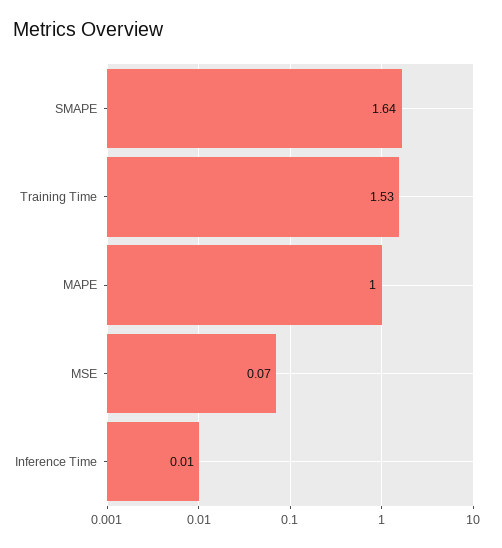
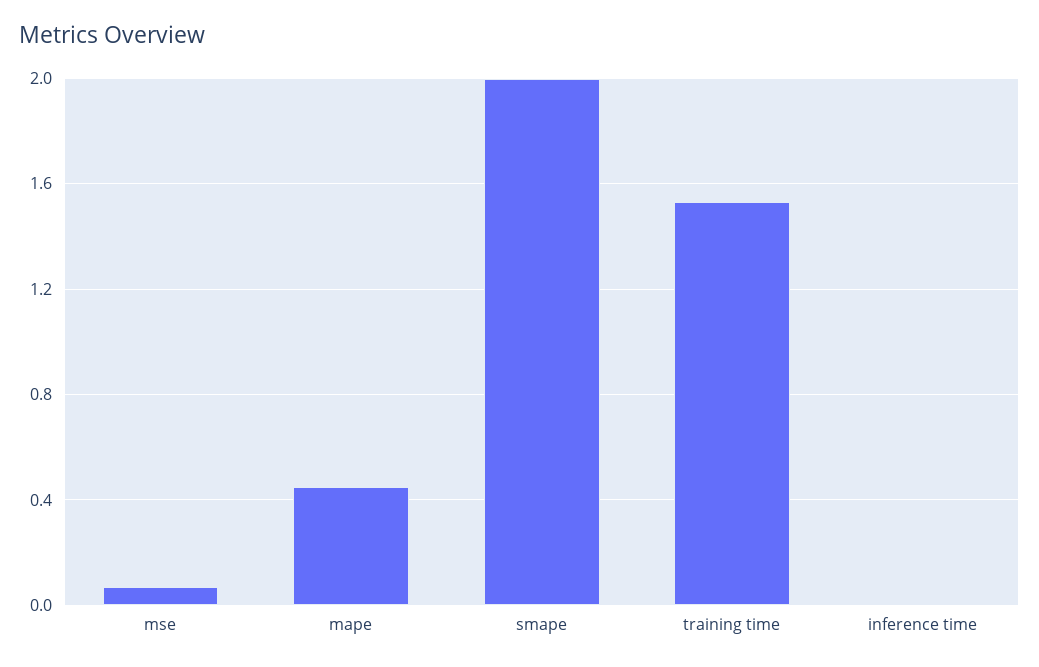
  {
-   "SMAPE": 1.64,
+   "SMAPE": 2,
    "Training Time": 1.53,
-   "MAPE": 1,
+   "MAPE": 0.45,
    "MSE": 0.07,
    "Inference Time": 0.01
  }

